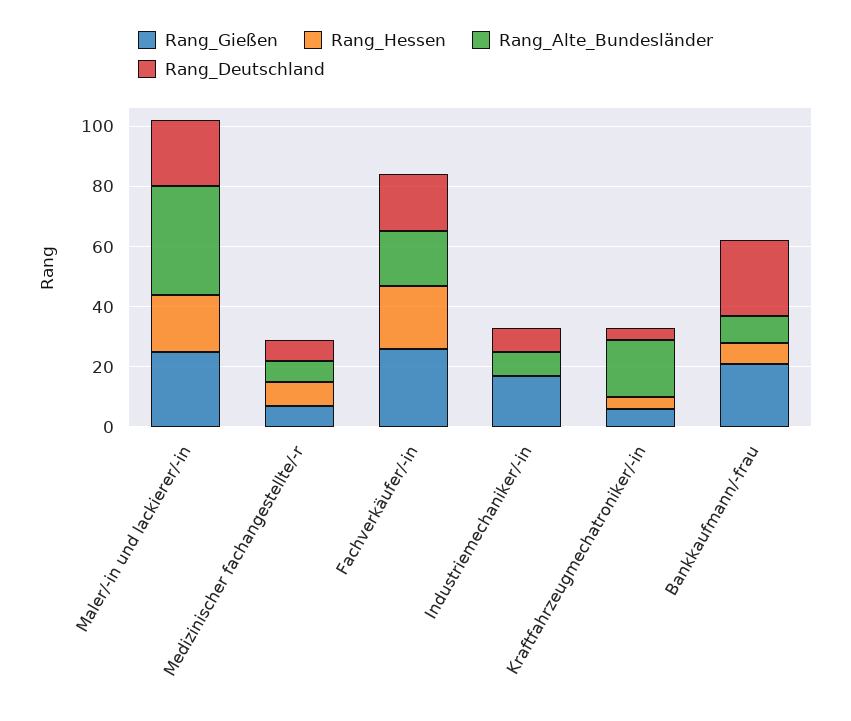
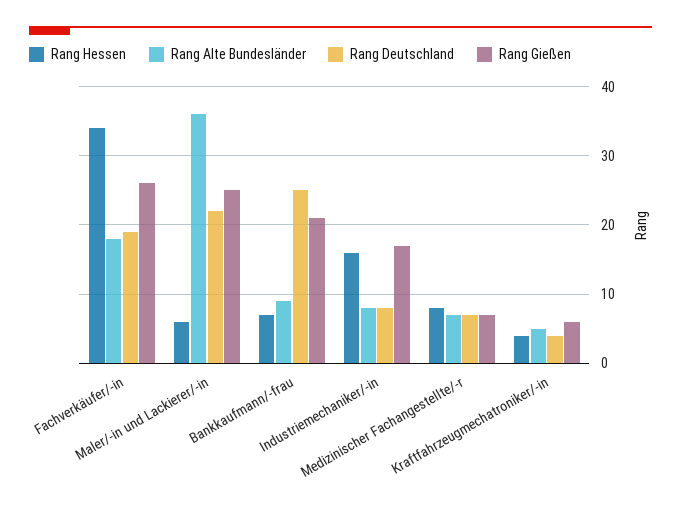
  {
    "Rang_Gießen": {
      "Maler/-in und lackierer/-in": 25,
      "Medizinischer fachangestellte/-r": 7,
      "Fachverkäufer/-in": 26,
      "Industriemechaniker/-in": 17,
      "Kraftfahrzeugmechatroniker/-in": 6,
      "Bankkaufmann/-frau": 21
    },
    "Rang_Hessen": {
-     "Maler/-in und lackierer/-in": 20,
+     "Maler/-in und lackierer/-in": 6,
      "Medizinischer fachangestellte/-r": 8,
-     "Fachverkäufer/-in": 20,
+     "Fachverkäufer/-in": 34,
-     "Industriemechaniker/-in": 0,
+     "Industriemechaniker/-in": 16,
      "Kraftfahrzeugmechatroniker/-in": 4,
      "Bankkaufmann/-frau": 7
    },
    "Rang_Alte_Bundesländer": {
      "Maler/-in und lackierer/-in": 36,
      "Medizinischer fachangestellte/-r": 7,
      "Fachverkäufer/-in": 18,
      "Industriemechaniker/-in": 8,
-     "Kraftfahrzeugmechatroniker/-in": 20,
+     "Kraftfahrzeugmechatroniker/-in": 5,
      "Bankkaufmann/-frau": 9
    },
    "Rang_Deutschland": {
      "Maler/-in und lackierer/-in": 22,
      "Medizinischer fachangestellte/-r": 7,
      "Fachverkäufer/-in": 19,
      "Industriemechaniker/-in": 8,
      "Kraftfahrzeugmechatroniker/-in": 4,
      "Bankkaufmann/-frau": 25
    }
  }

